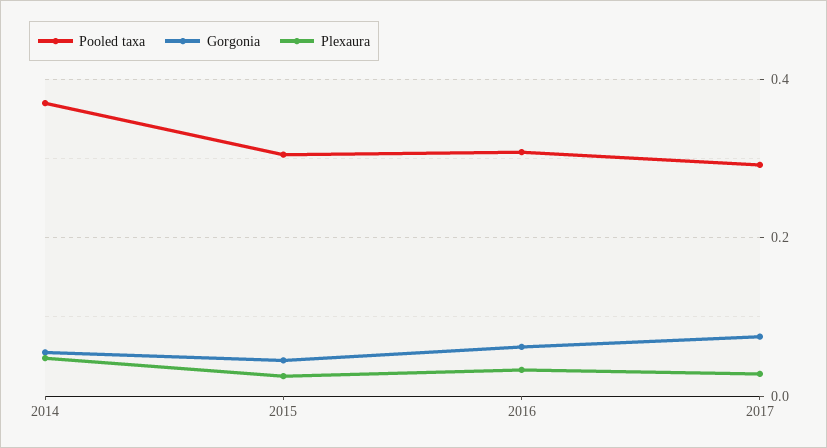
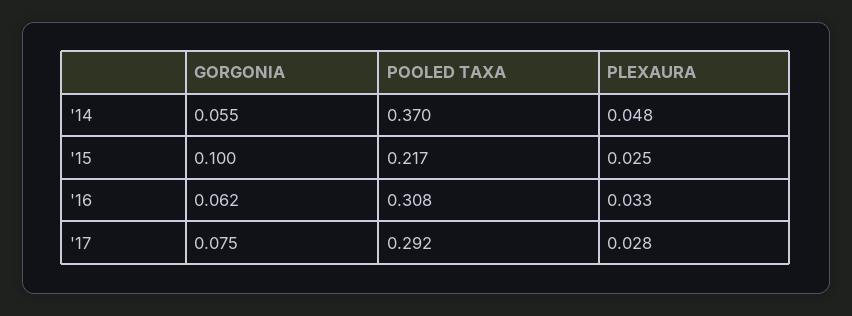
  {
    "Pooled taxa": {
      "2014": 0.37,
-     "2015": 0.3,
+     "2015": 0.217,
      "2016": 0.308,
      "2017": 0.292
    },
    "Gorgonia": {
      "2014": 0.055,
-     "2015": 0.04,
+     "2015": 0.1,
      "2016": 0.062,
      "2017": 0.075
    },
    "Plexaura": {
      "2014": 0.048,
      "2015": 0.025,
      "2016": 0.033,
      "2017": 0.028
    }
  }

